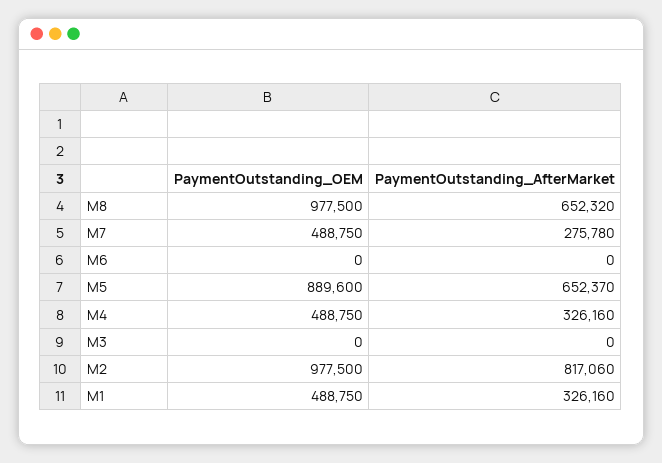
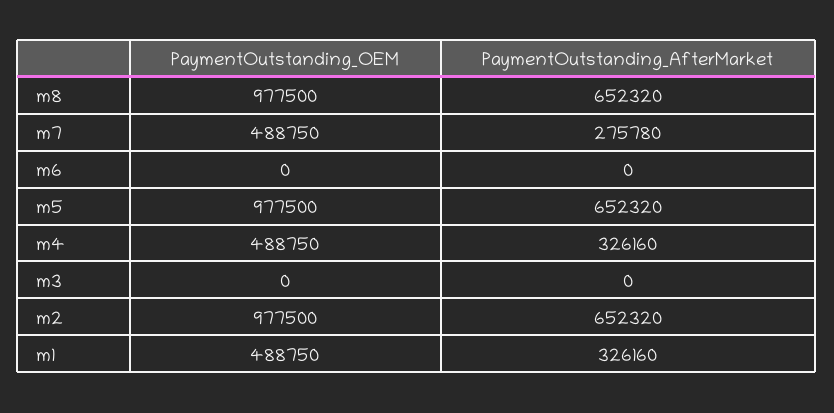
  {
    "PaymentOutstanding_OEM": {
      "M8": 977500,
      "M7": 488750,
      "M6": 0,
-     "M5": 889600,
+     "M5": 977500,
      "M4": 488750,
      "M3": 0,
      "M2": 977500,
      "M1": 488750
    },
    "PaymentOutstanding_AfterMarket": {
      "M8": 652320,
      "M7": 275780,
      "M6": 0,
-     "M5": 652370,
+     "M5": 652320,
      "M4": 326160,
      "M3": 0,
-     "M2": 817060,
+     "M2": 652320,
      "M1": 326160
    }
  }

